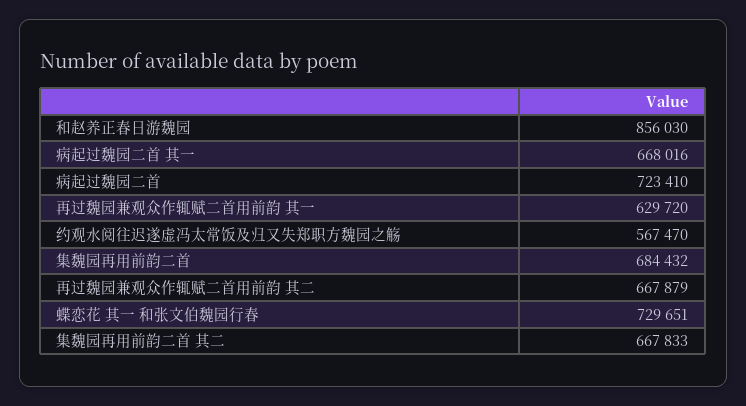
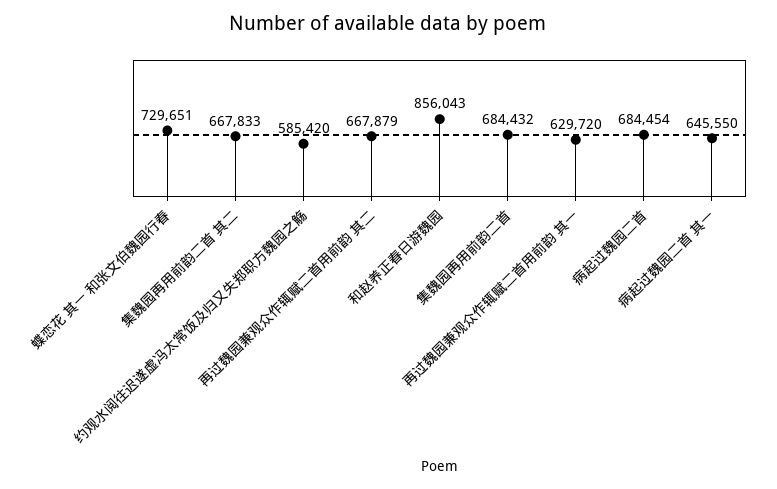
  {
-   "和赵养正春日游魏园": 856030,
+   "和赵养正春日游魏园": 856043,
-   "病起过魏园二首 其一": 668016,
+   "病起过魏园二首 其一": 645550,
-   "病起过魏园二首": 723410,
+   "病起过魏园二首": 684454,
    "再过魏园兼观众作辄赋二首用前韵 其一": 629720,
-   "约观水阅往迟遂虚冯太常饭及归又失郑职方魏园之觞": 567470,
+   "约观水阅往迟遂虚冯太常饭及归又失郑职方魏园之觞": 585420,
    "集魏园再用前韵二首": 684432,
    "再过魏园兼观众作辄赋二首用前韵 其二": 667879,
    "蝶恋花 其一 和张文伯魏园行春": 729651,
    "集魏园再用前韵二首 其二": 667833
  }

